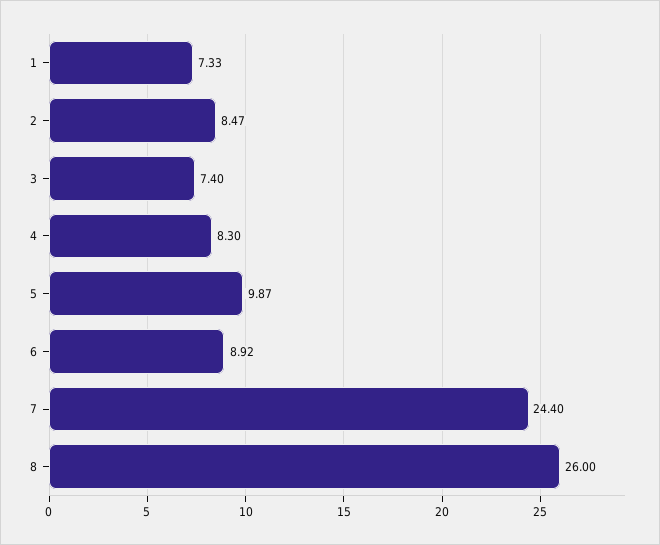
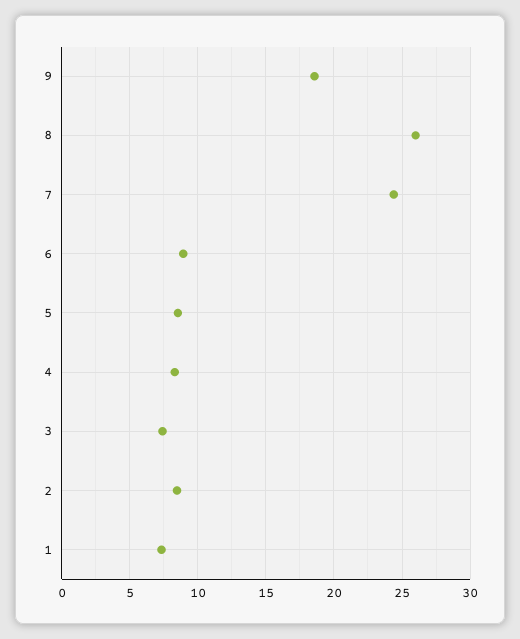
  {
    "1": 7.33,
    "2": 8.47,
    "3": 7.4,
    "4": 8.3,
-   "5": 9.87,
+   "5": 8.5,
    "6": 8.92,
    "7": 24.4,
-   "8": 26
+   "8": 26,
+   "9": 18.5
  }

